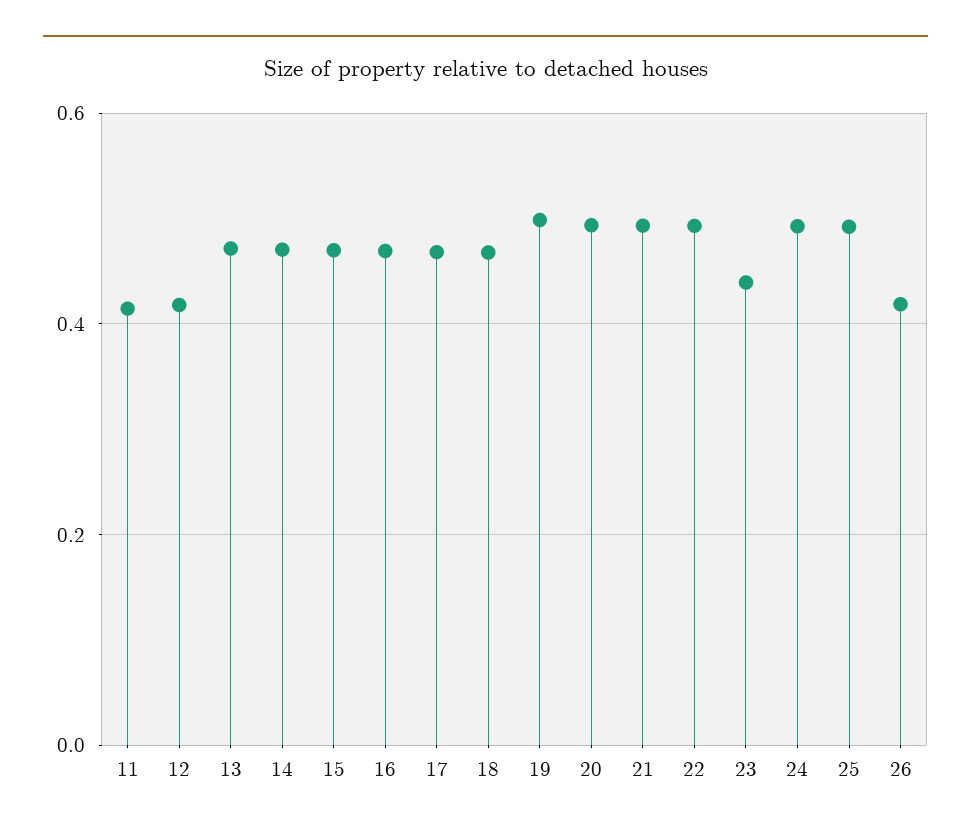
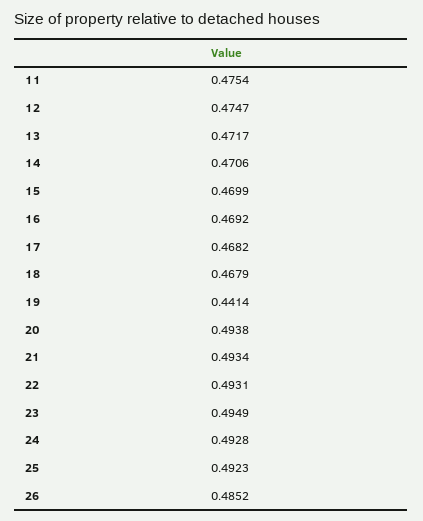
  {
-   "11": 0.42,
+   "11": 0.4754,
-   "12": 0.42,
+   "12": 0.4747,
    "13": 0.4717,
    "14": 0.4706,
    "15": 0.4699,
    "16": 0.4692,
    "17": 0.4682,
    "18": 0.4679,
-   "19": 0.5,
+   "19": 0.4414,
    "20": 0.4938,
    "21": 0.4934,
    "22": 0.4931,
-   "23": 0.44,
+   "23": 0.4949,
    "24": 0.4928,
    "25": 0.4923,
-   "26": 0.42
+   "26": 0.4852
  }

